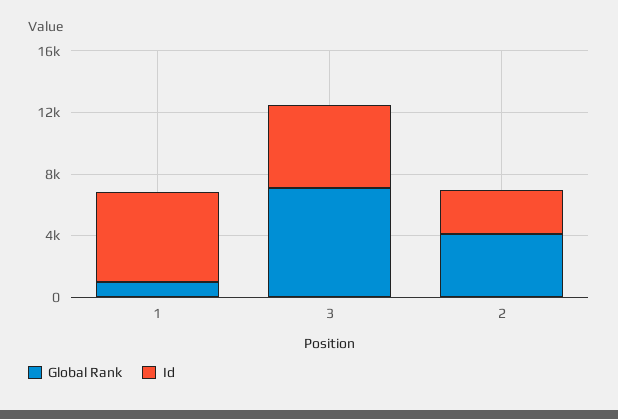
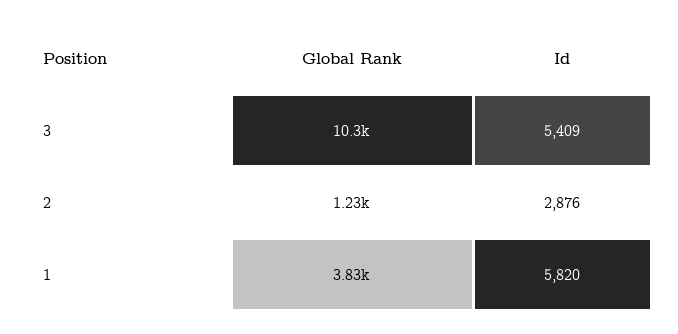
  {
    "Global Rank": {
-     "1": 1000,
+     "1": 3830,
-     "3": 7000,
+     "3": 10300,
-     "2": 4000
+     "2": 1230
    },
    "Id": {
      "1": 5820,
      "3": 5409,
      "2": 2876
    }
  }

